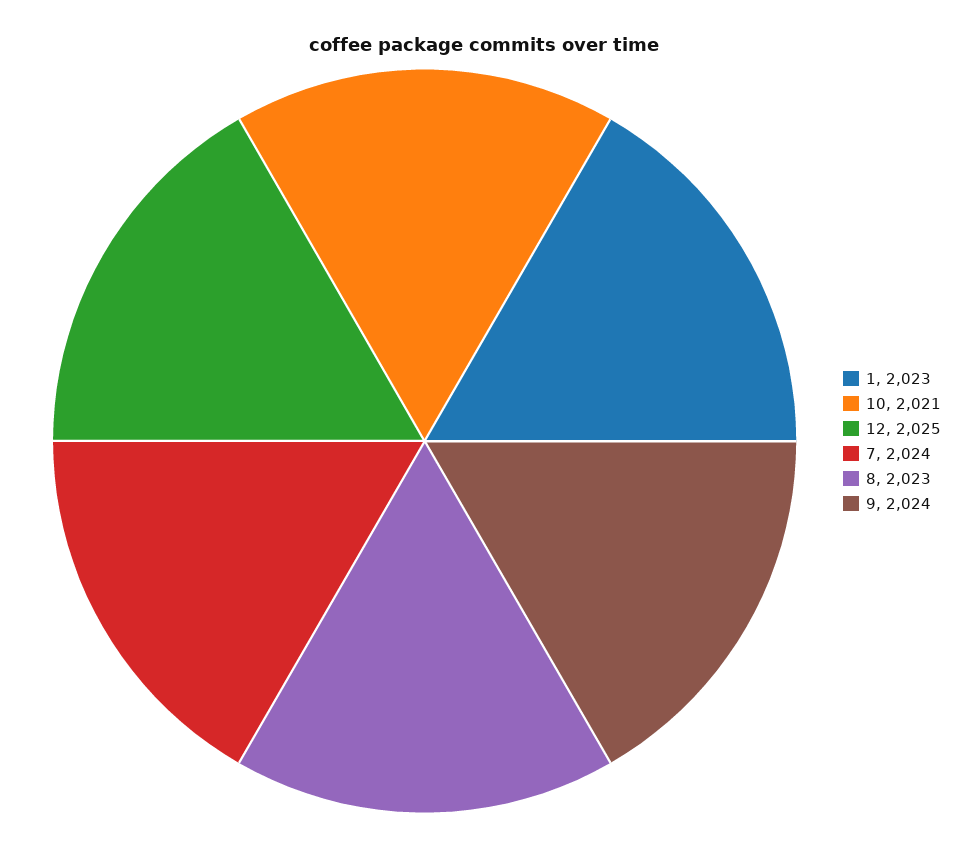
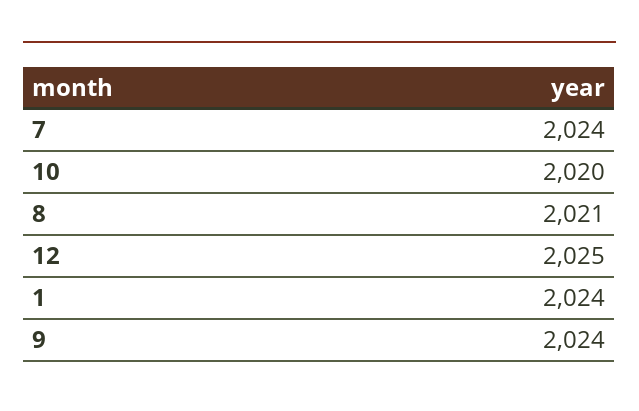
  {
-   "1": 2023,
+   "1": 2024,
-   "10": 2021,
+   "10": 2020,
    "12": 2025,
    "7": 2024,
-   "8": 2023,
+   "8": 2021,
    "9": 2024
  }

